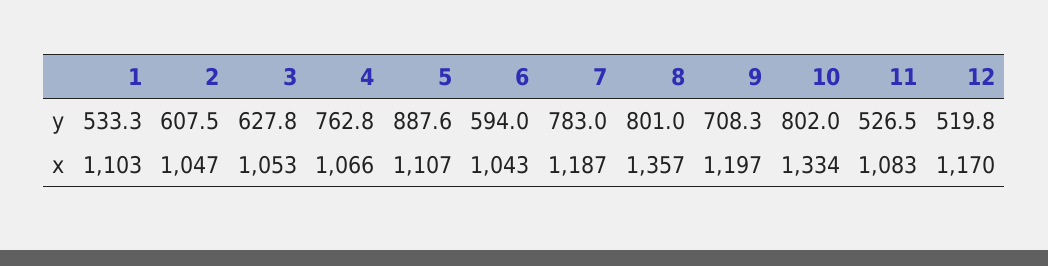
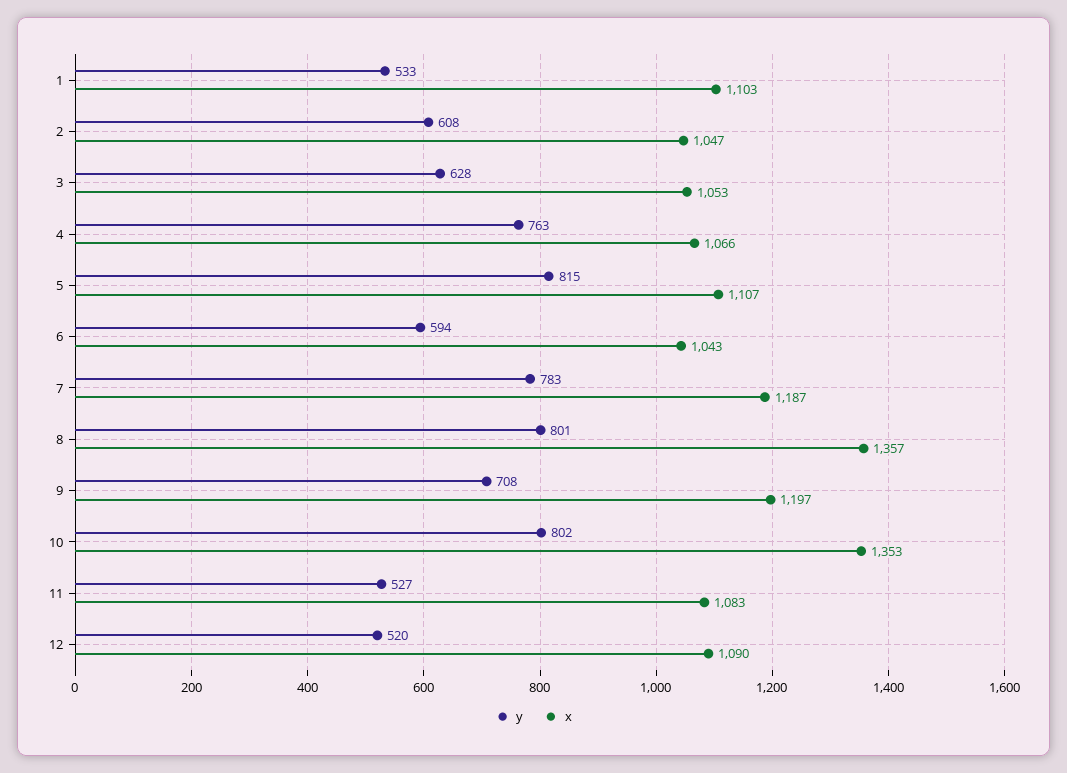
  {
    "y": {
      "1": 533.3,
      "2": 607.5,
      "3": 627.8,
      "4": 762.8,
-     "5": 887.6,
+     "5": 815,
      "6": 594,
      "7": 783,
      "8": 801,
      "9": 708.3,
      "10": 802,
      "11": 526.5,
      "12": 519.8
    },
    "x": {
      "1": 1103,
      "2": 1047,
      "3": 1053,
      "4": 1066,
      "5": 1107,
      "6": 1043,
      "7": 1187,
      "8": 1357,
      "9": 1197,
-     "10": 1334,
+     "10": 1353,
      "11": 1083,
-     "12": 1170
+     "12": 1090
    }
  }

